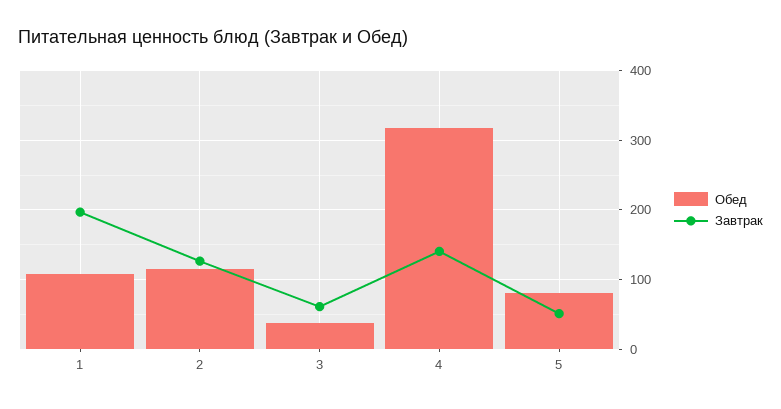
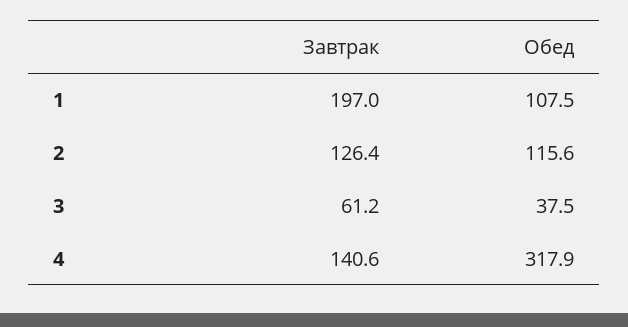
  {
    "Обед": {
      "1": 107.5,
      "2": 115.6,
      "3": 37.5,
-     "4": 317.9,
+     "4": 317.9
-     "5": 80
    },
    "Завтрак": {
      "1": 197,
      "2": 126.4,
      "3": 61.2,
-     "4": 140.6,
+     "4": 140.6
-     "5": 50
    }
  }

